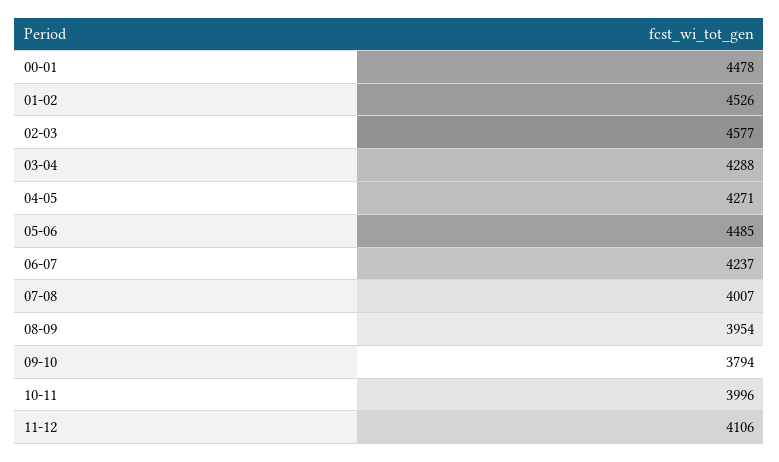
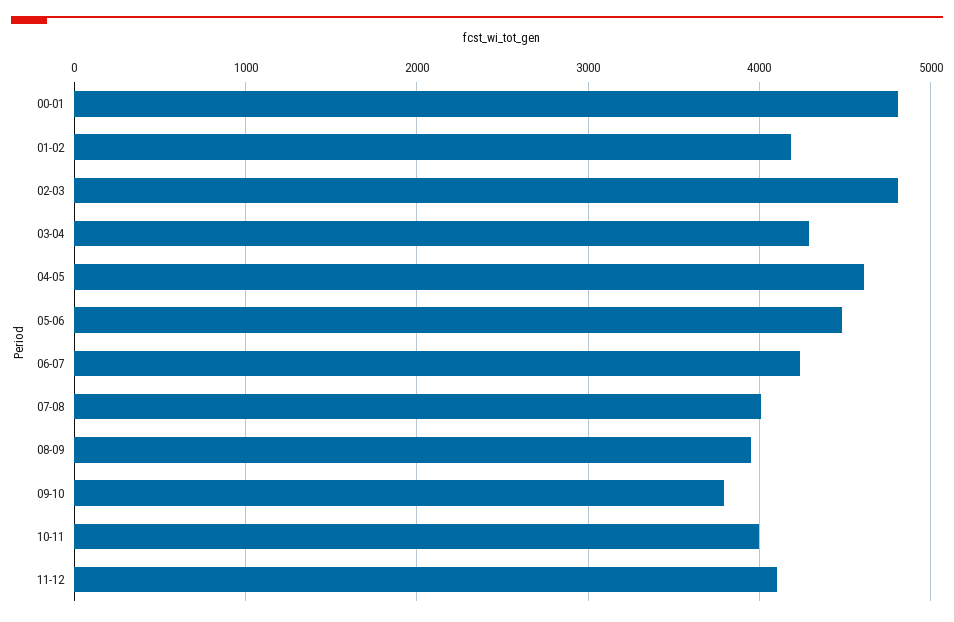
  {
-   "00-01": 4478,
+   "00-01": 4800,
-   "01-02": 4526,
+   "01-02": 4200,
-   "02-03": 4577,
+   "02-03": 4800,
    "03-04": 4288,
-   "04-05": 4271,
+   "04-05": 4600,
    "05-06": 4485,
    "06-07": 4237,
    "07-08": 4007,
    "08-09": 3954,
    "09-10": 3794,
    "10-11": 3996,
    "11-12": 4106
  }

